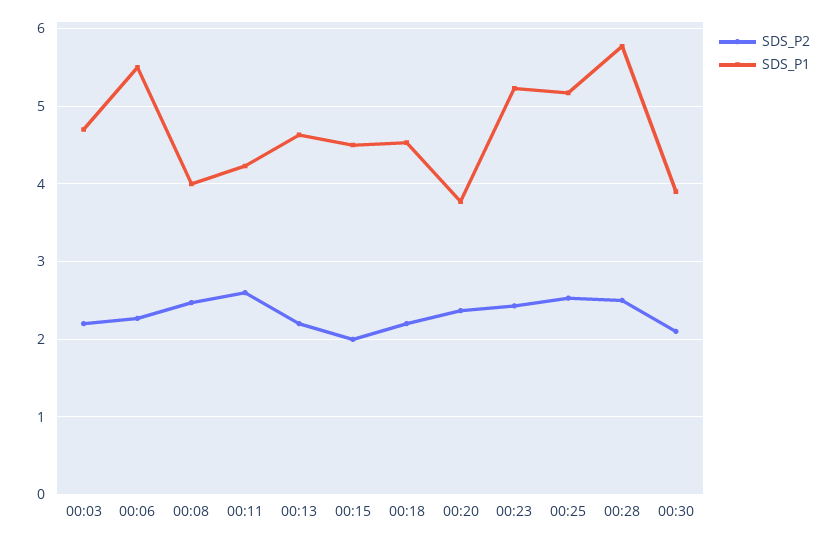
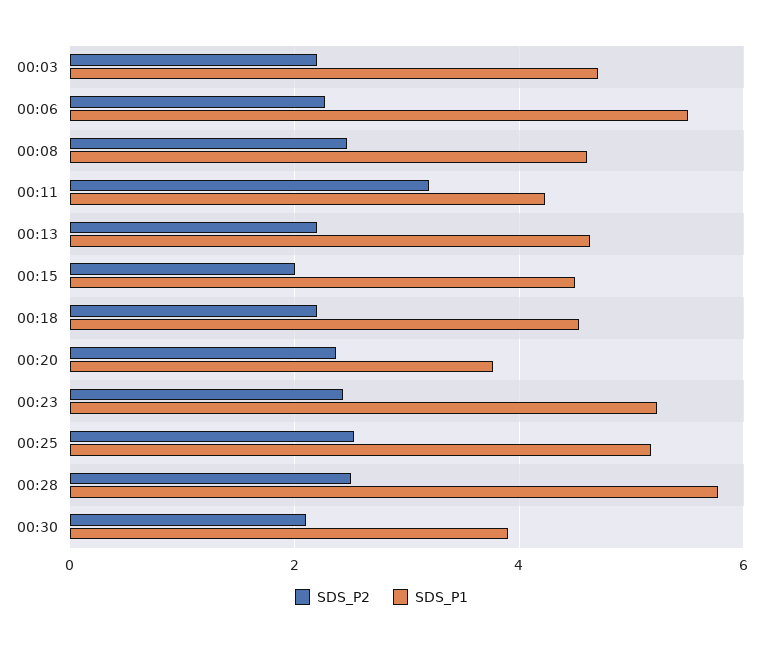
  {
    "SDS_P2": {
      "00:03": 2.2,
      "00:06": 2.3,
      "00:08": 2.5,
-     "00:11": 2.6,
+     "00:11": 3.2,
      "00:13": 2.2,
      "00:15": 2,
      "00:18": 2.2,
      "00:20": 2.4,
      "00:23": 2.4,
      "00:25": 2.5,
      "00:28": 2.5,
      "00:30": 2.1
    },
    "SDS_P1": {
      "00:03": 4.7,
      "00:06": 5.5,
-     "00:08": 4,
+     "00:08": 4.6,
      "00:11": 4.2,
      "00:13": 4.6,
      "00:15": 4.5,
      "00:18": 4.5,
      "00:20": 3.8,
      "00:23": 5.2,
      "00:25": 5.2,
      "00:28": 5.8,
      "00:30": 3.9
    }
  }

